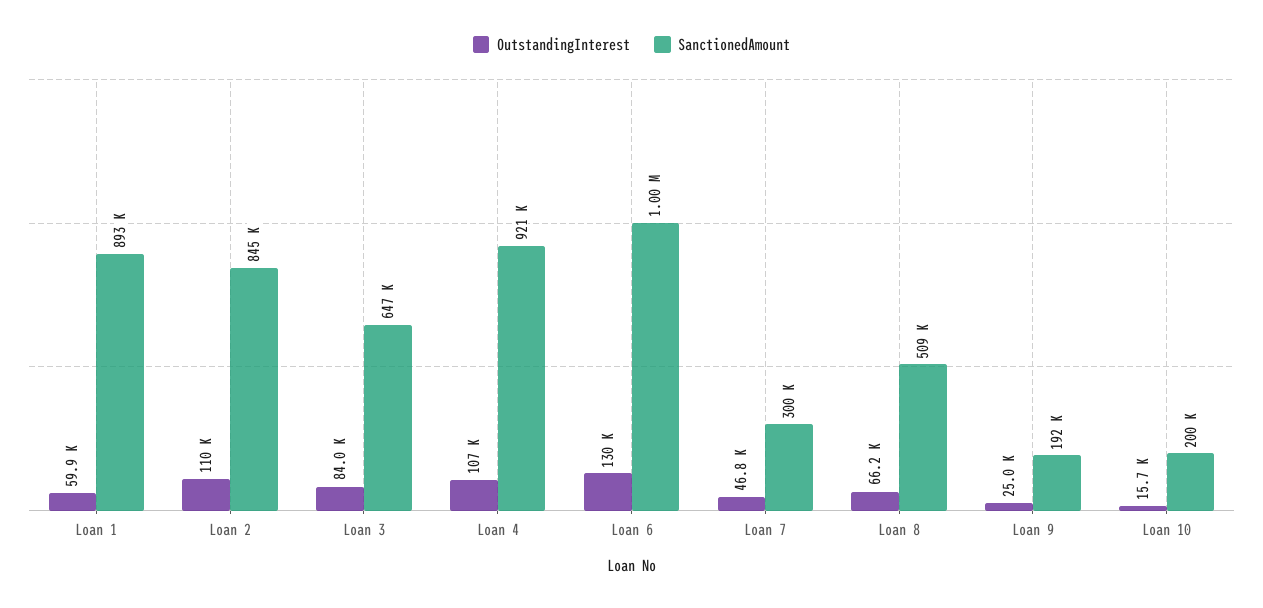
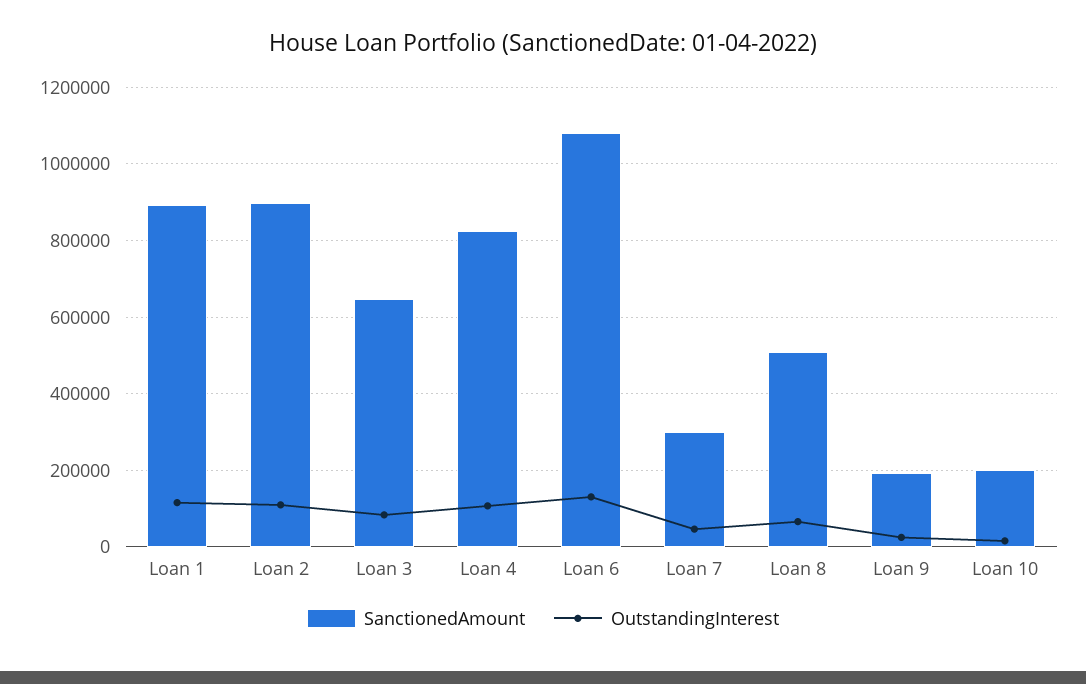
  {
    "OutstandingInterest": {
-     "Loan 1": 59900,
+     "Loan 1": 120000,
      "Loan 2": 110000,
      "Loan 3": 84000,
      "Loan 4": 107000,
      "Loan 6": 130000,
      "Loan 7": 46800,
      "Loan 8": 66200,
      "Loan 9": 25000,
      "Loan 10": 15700
    },
    "SanctionedAmount": {
      "Loan 1": 893000,
-     "Loan 2": 845000,
+     "Loan 2": 900000,
      "Loan 3": 647000,
-     "Loan 4": 921000,
+     "Loan 4": 820000,
-     "Loan 6": 1000000,
+     "Loan 6": 1080000,
      "Loan 7": 300000,
      "Loan 8": 509000,
      "Loan 9": 192000,
      "Loan 10": 200000
    }
  }

